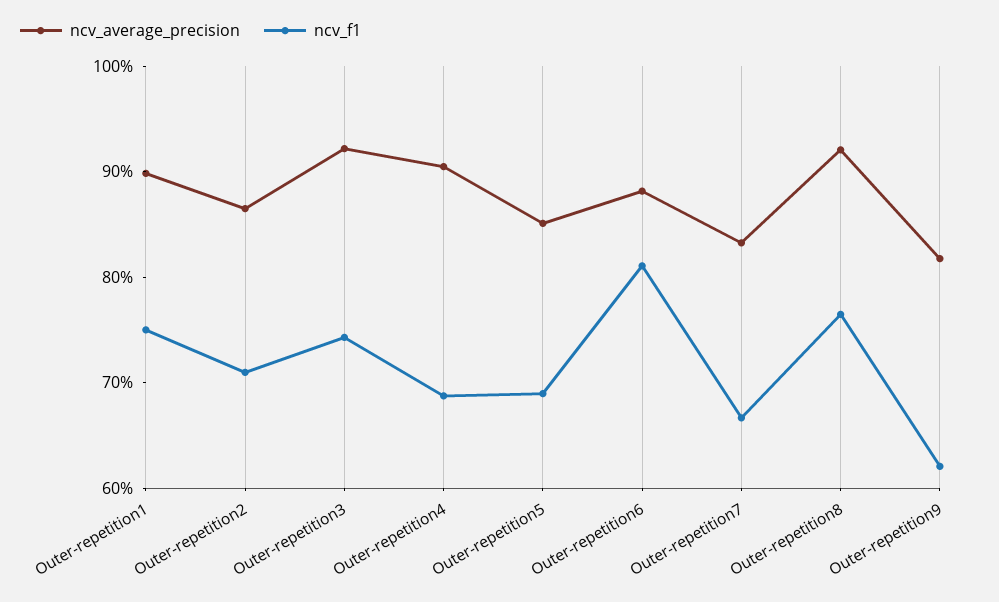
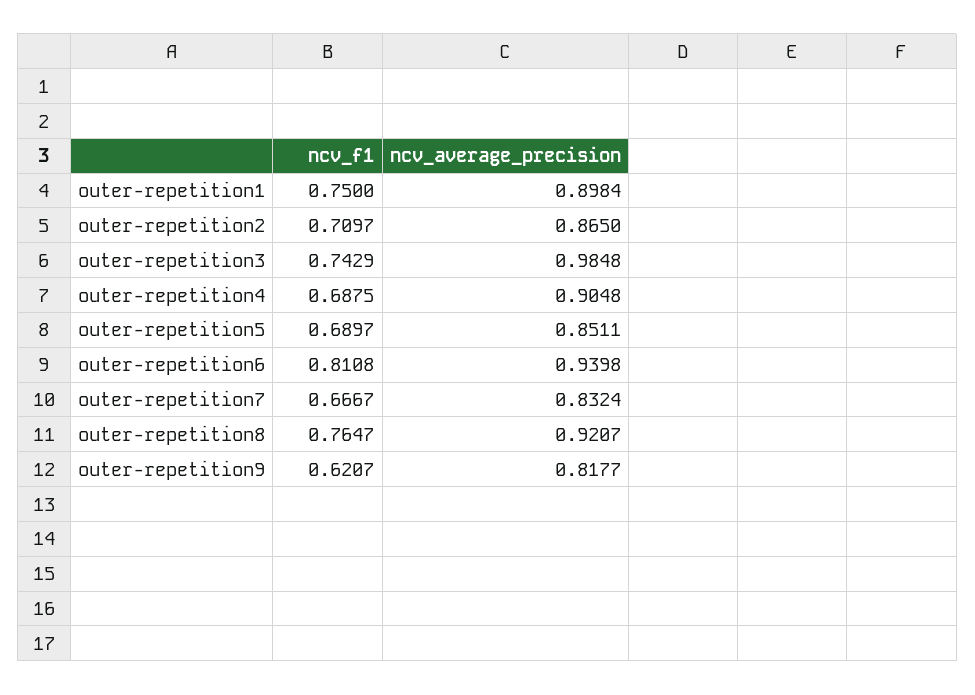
  {
    "ncv_average_precision": {
      "Outer-repetition1": 0.8984,
      "Outer-repetition2": 0.865,
-     "Outer-repetition3": 0.92,
+     "Outer-repetition3": 0.9848,
      "Outer-repetition4": 0.9048,
      "Outer-repetition5": 0.8511,
-     "Outer-repetition6": 0.88,
+     "Outer-repetition6": 0.9398,
      "Outer-repetition7": 0.8324,
      "Outer-repetition8": 0.9207,
      "Outer-repetition9": 0.8177
    },
    "ncv_f1": {
      "Outer-repetition1": 0.75,
      "Outer-repetition2": 0.7097,
      "Outer-repetition3": 0.7429,
      "Outer-repetition4": 0.6875,
      "Outer-repetition5": 0.6897,
      "Outer-repetition6": 0.8108,
      "Outer-repetition7": 0.6667,
      "Outer-repetition8": 0.7647,
      "Outer-repetition9": 0.6207
    }
  }

